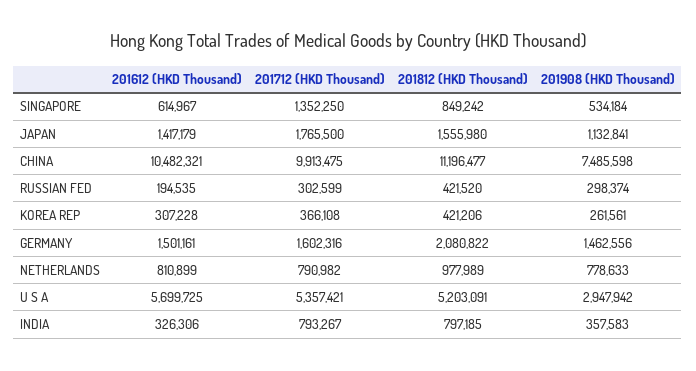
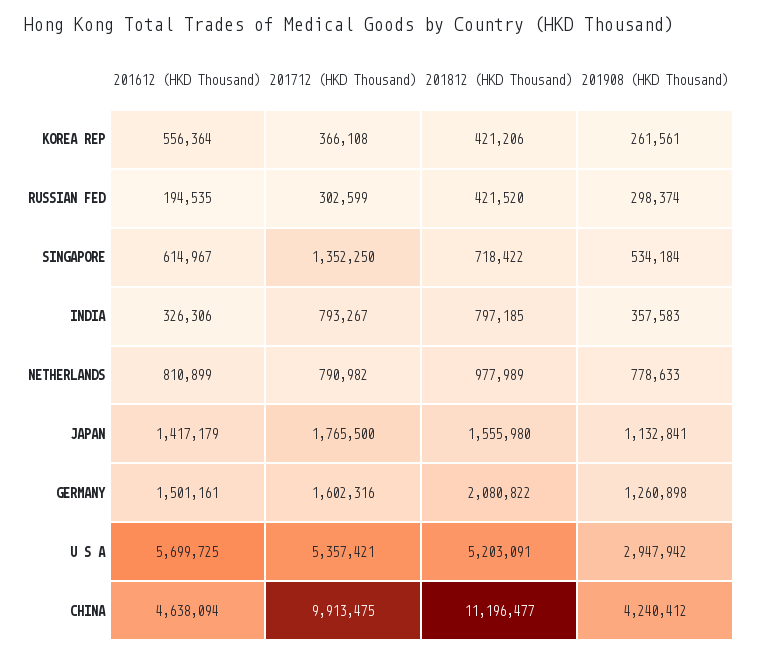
  {
    "201612 (HKD Thousand)": {
      "SINGAPORE": 614967,
      "JAPAN": 1417179,
-     "CHINA": 10482321,
+     "CHINA": 4638094,
      "RUSSIAN FED": 194535,
-     "KOREA REP": 307228,
+     "KOREA REP": 556364,
      "GERMANY": 1501161,
      "NETHERLANDS": 810899,
      "U S A": 5699725,
      "INDIA": 326306
    },
    "201712 (HKD Thousand)": {
      "SINGAPORE": 1352250,
      "JAPAN": 1765500,
      "CHINA": 9913475,
      "RUSSIAN FED": 302599,
      "KOREA REP": 366108,
      "GERMANY": 1602316,
      "NETHERLANDS": 790982,
      "U S A": 5357421,
      "INDIA": 793267
    },
    "201812 (HKD Thousand)": {
-     "SINGAPORE": 849242,
+     "SINGAPORE": 718422,
      "JAPAN": 1555980,
      "CHINA": 11196477,
      "RUSSIAN FED": 421520,
      "KOREA REP": 421206,
      "GERMANY": 2080822,
      "NETHERLANDS": 977989,
      "U S A": 5203091,
      "INDIA": 797185
    },
    "201908 (HKD Thousand)": {
      "SINGAPORE": 534184,
      "JAPAN": 1132841,
-     "CHINA": 7485598,
+     "CHINA": 4240412,
      "RUSSIAN FED": 298374,
      "KOREA REP": 261561,
-     "GERMANY": 1462556,
+     "GERMANY": 1260898,
      "NETHERLANDS": 778633,
      "U S A": 2947942,
      "INDIA": 357583
    }
  }

